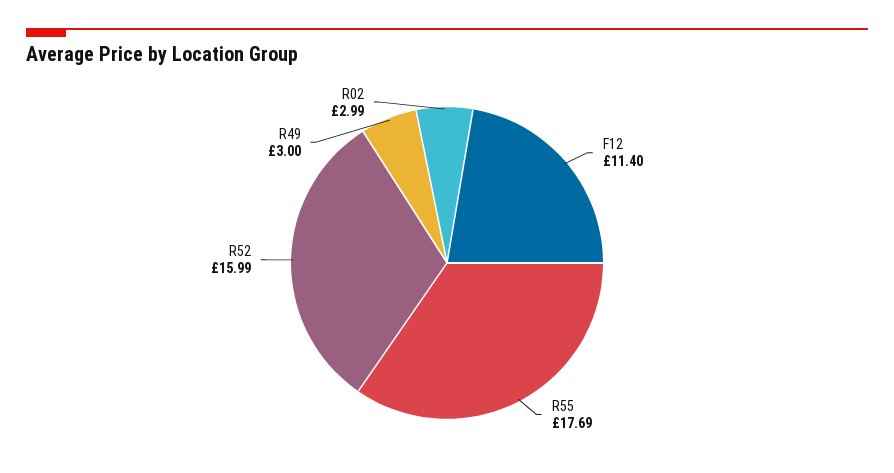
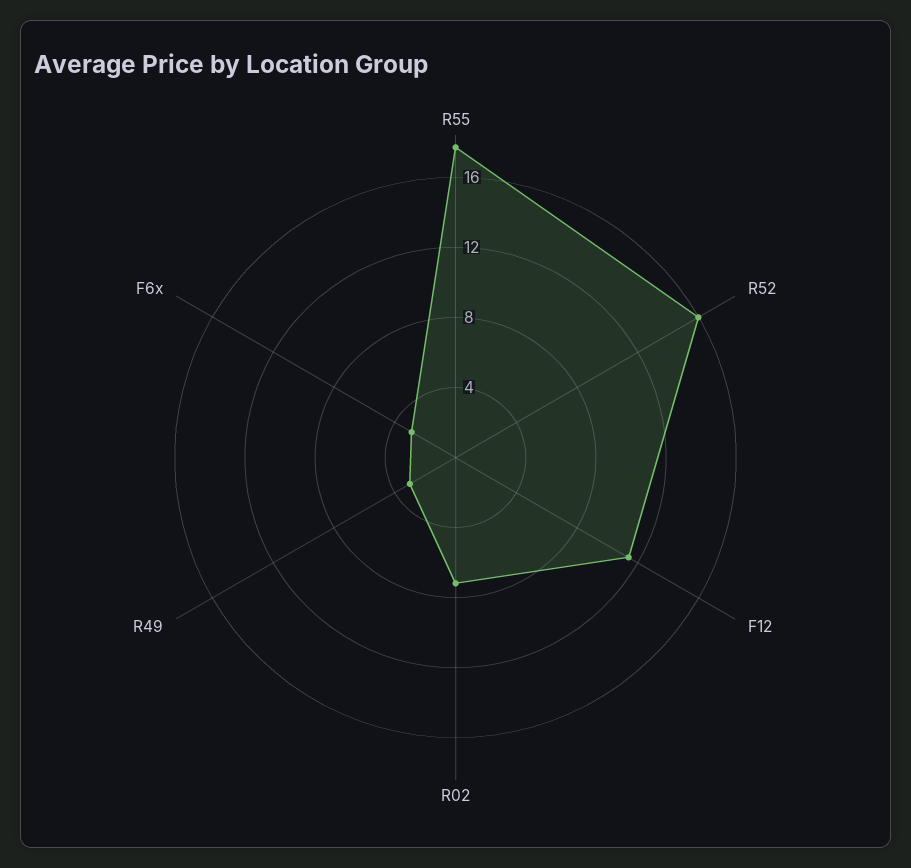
  {
    "F12": 11.4,
    "R55": 17.69,
    "R52": 15.99,
    "R49": 3,
-   "R02": 2.99
+   "R02": 7,
+   "F6x": 3
  }

